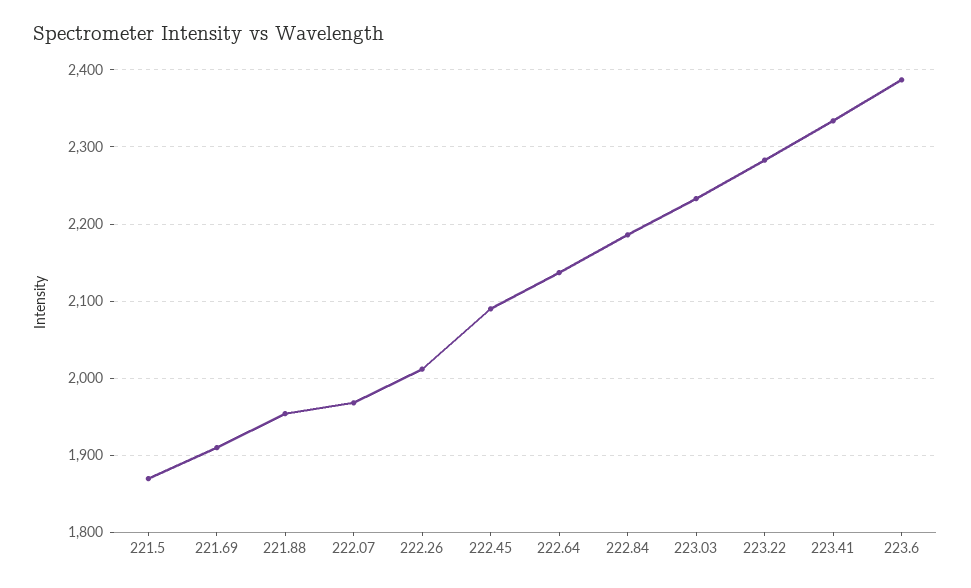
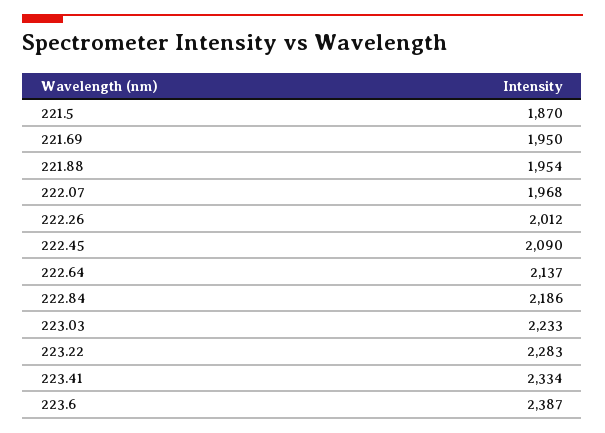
  {
    "221.5": 1870,
-   "221.69": 1910,
+   "221.69": 1950,
    "221.88": 1954,
    "222.07": 1968,
    "222.26": 2012,
    "222.45": 2090,
    "222.64": 2137,
    "222.84": 2186,
    "223.03": 2233,
    "223.22": 2283,
    "223.41": 2334,
    "223.6": 2387
  }

